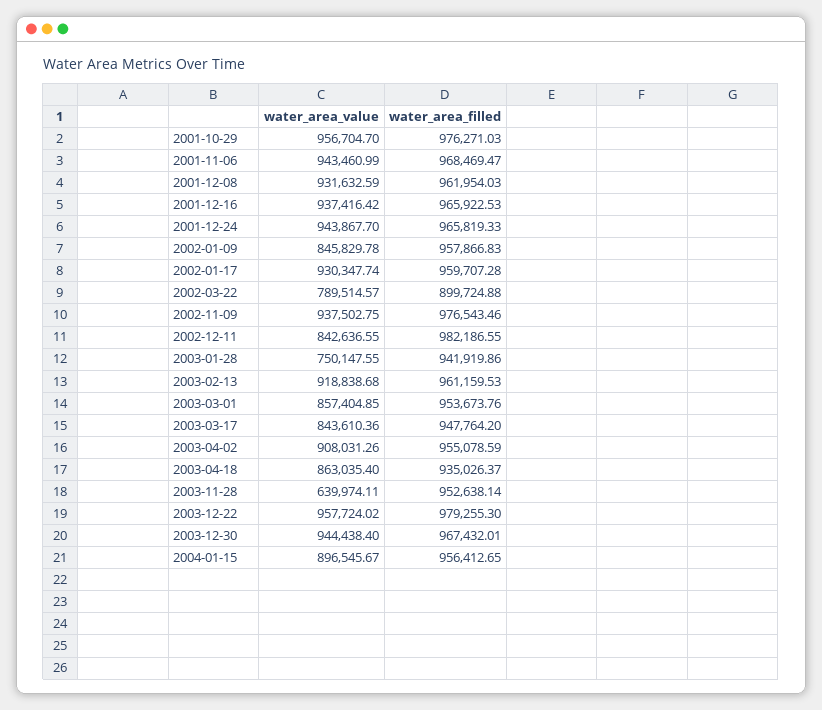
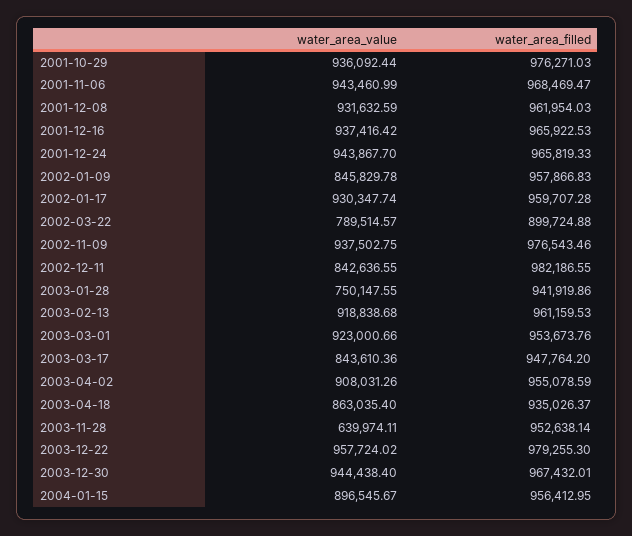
  {
    "water_area_value": {
-     "2001-10-29": 956704.7,
+     "2001-10-29": 936092.44,
      "2001-11-06": 943460.99,
      "2001-12-08": 931632.59,
      "2001-12-16": 937416.42,
      "2001-12-24": 943867.7,
      "2002-01-09": 845829.78,
      "2002-01-17": 930347.74,
      "2002-03-22": 789514.57,
      "2002-11-09": 937502.75,
      "2002-12-11": 842636.55,
      "2003-01-28": 750147.55,
      "2003-02-13": 918838.68,
-     "2003-03-01": 857404.85,
+     "2003-03-01": 923000.66,
      "2003-03-17": 843610.36,
      "2003-04-02": 908031.26,
      "2003-04-18": 863035.4,
      "2003-11-28": 639974.11,
      "2003-12-22": 957724.02,
      "2003-12-30": 944438.4,
      "2004-01-15": 896545.67
    },
    "water_area_filled": {
      "2001-10-29": 976271.03,
      "2001-11-06": 968469.47,
      "2001-12-08": 961954.03,
      "2001-12-16": 965922.53,
      "2001-12-24": 965819.33,
      "2002-01-09": 957866.83,
      "2002-01-17": 959707.28,
      "2002-03-22": 899724.88,
      "2002-11-09": 976543.46,
      "2002-12-11": 982186.55,
      "2003-01-28": 941919.86,
      "2003-02-13": 961159.53,
      "2003-03-01": 953673.76,
      "2003-03-17": 947764.2,
      "2003-04-02": 955078.59,
      "2003-04-18": 935026.37,
      "2003-11-28": 952638.14,
      "2003-12-22": 979255.3,
      "2003-12-30": 967432.01,
-     "2004-01-15": 956412.65
+     "2004-01-15": 956412.95
    }
  }

